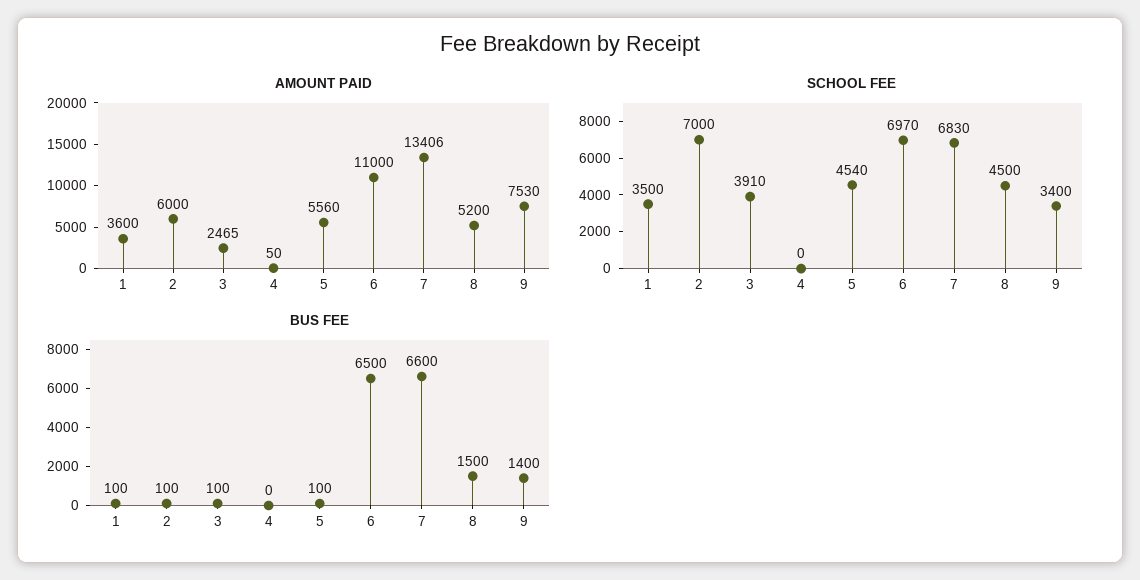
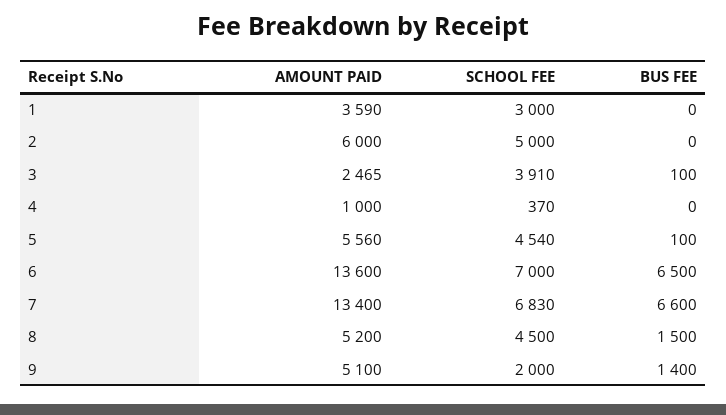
  {
    "AMOUNT PAID": {
-     "1": 3600,
+     "1": 3590,
      "2": 6000,
      "3": 2465,
-     "4": 50,
+     "4": 1000,
      "5": 5560,
-     "6": 11000,
+     "6": 13600,
-     "7": 13406,
+     "7": 13400,
      "8": 5200,
-     "9": 7530
+     "9": 5100
    },
    "SCHOOL FEE": {
-     "1": 3500,
+     "1": 3000,
-     "2": 7000,
+     "2": 5000,
      "3": 3910,
-     "4": 0,
+     "4": 370,
      "5": 4540,
-     "6": 6970,
+     "6": 7000,
      "7": 6830,
      "8": 4500,
-     "9": 3400
+     "9": 2000
    },
    "BUS FEE": {
-     "1": 100,
+     "1": 0,
-     "2": 100,
+     "2": 0,
      "3": 100,
      "4": 0,
      "5": 100,
      "6": 6500,
      "7": 6600,
      "8": 1500,
      "9": 1400
    }
  }

